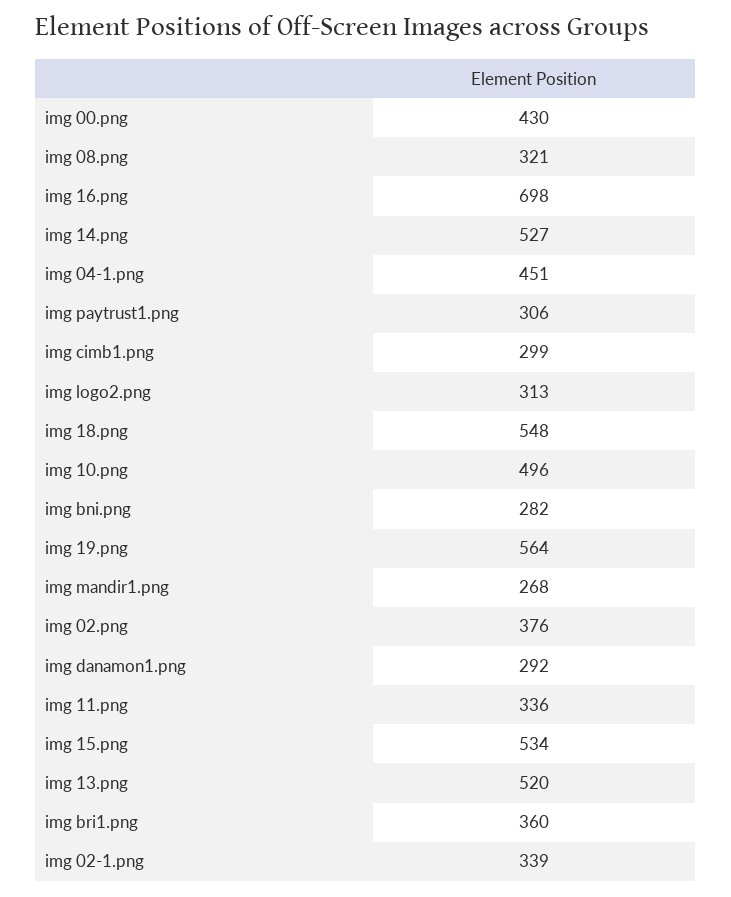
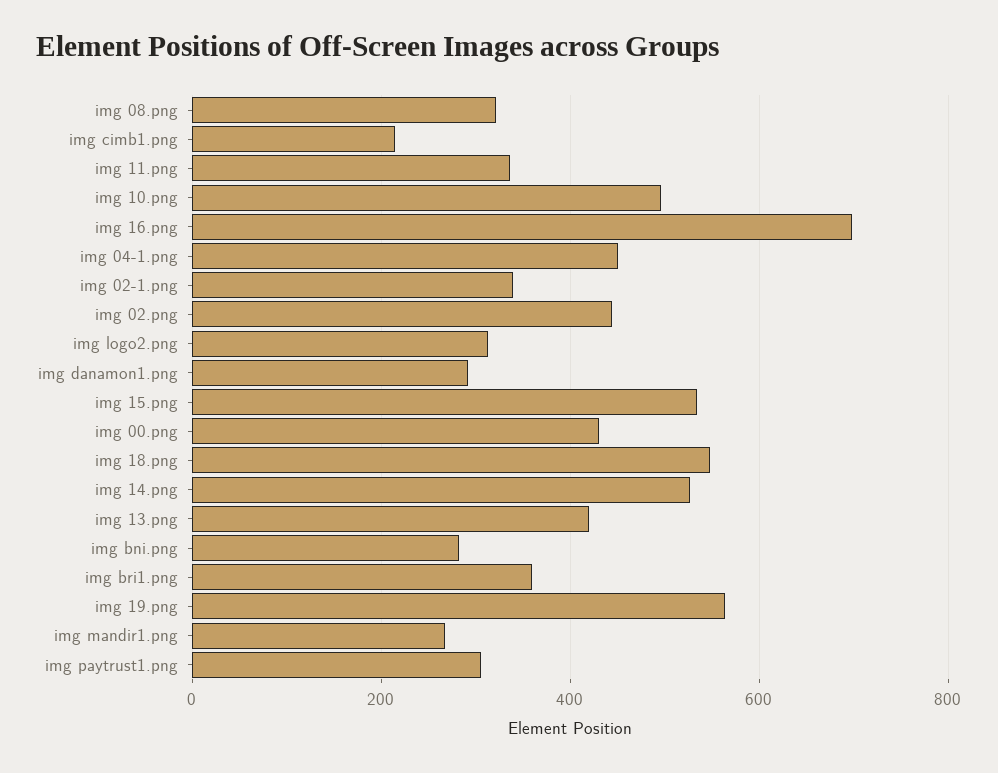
  {
    "img 00.png": 430,
    "img 08.png": 321,
    "img 16.png": 698,
    "img 14.png": 527,
    "img 04-1.png": 451,
    "img paytrust1.png": 306,
-   "img cimb1.png": 299,
+   "img cimb1.png": 220,
    "img logo2.png": 313,
    "img 18.png": 548,
    "img 10.png": 496,
    "img bni.png": 282,
    "img 19.png": 564,
    "img mandir1.png": 268,
-   "img 02.png": 376,
+   "img 02.png": 440,
    "img danamon1.png": 292,
    "img 11.png": 336,
    "img 15.png": 534,
-   "img 13.png": 520,
+   "img 13.png": 420,
    "img bri1.png": 360,
    "img 02-1.png": 339
  }

